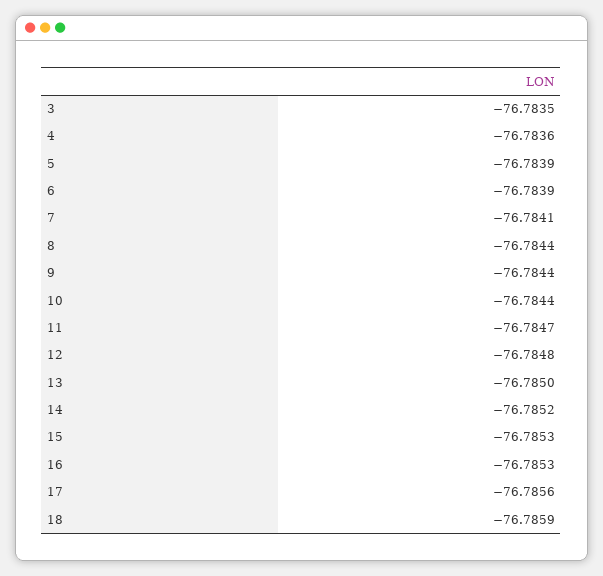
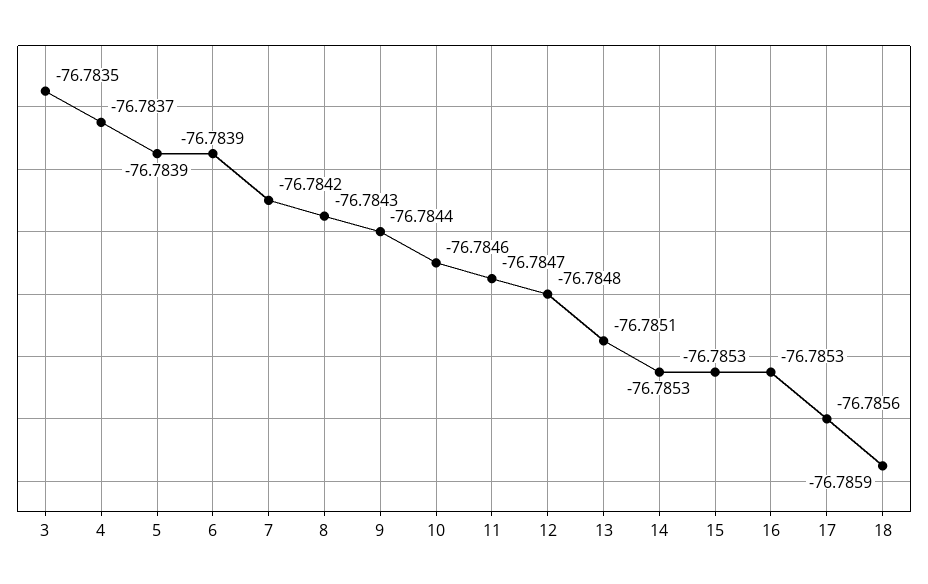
  {
    "3": -76.7835,
-   "4": -76.7836,
+   "4": -76.7837,
    "5": -76.7839,
    "6": -76.7839,
-   "7": -76.7841,
+   "7": -76.7842,
-   "8": -76.7844,
+   "8": -76.7843,
    "9": -76.7844,
-   "10": -76.7844,
+   "10": -76.7846,
    "11": -76.7847,
    "12": -76.7848,
-   "13": -76.785,
+   "13": -76.7851,
-   "14": -76.7852,
+   "14": -76.7853,
    "15": -76.7853,
    "16": -76.7853,
    "17": -76.7856,
    "18": -76.7859
  }

